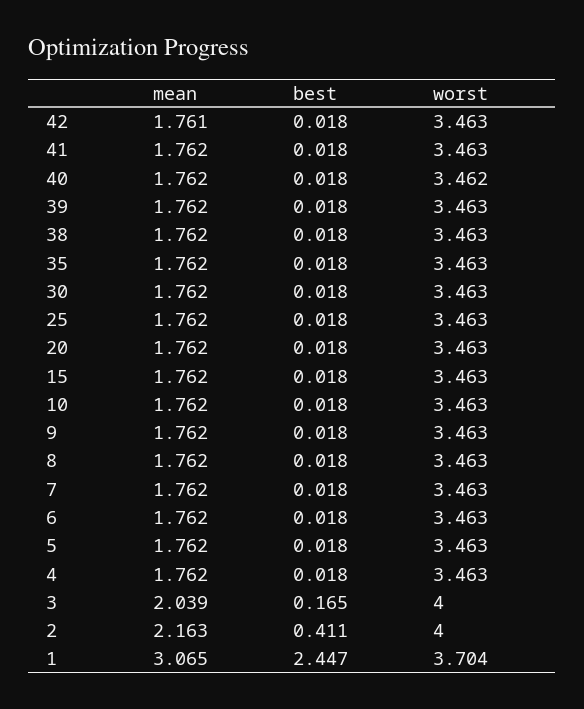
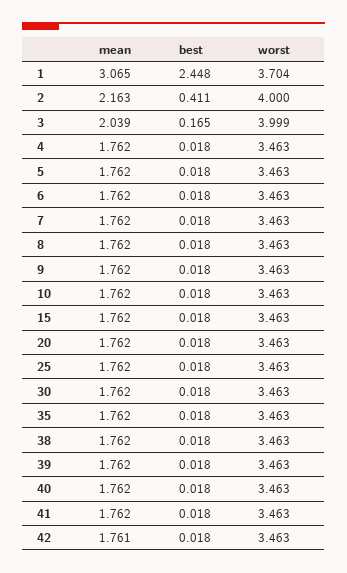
  {
    "mean": {
      "42": 1.761,
      "41": 1.762,
      "40": 1.762,
      "39": 1.762,
      "38": 1.762,
      "35": 1.762,
      "30": 1.762,
      "25": 1.762,
      "20": 1.762,
      "15": 1.762,
      "10": 1.762,
      "9": 1.762,
      "8": 1.762,
      "7": 1.762,
      "6": 1.762,
      "5": 1.762,
      "4": 1.762,
      "3": 2.039,
      "2": 2.163,
      "1": 3.065
    },
    "best": {
      "42": 0.018,
      "41": 0.018,
      "40": 0.018,
      "39": 0.018,
      "38": 0.018,
      "35": 0.018,
      "30": 0.018,
      "25": 0.018,
      "20": 0.018,
      "15": 0.018,
      "10": 0.018,
      "9": 0.018,
      "8": 0.018,
      "7": 0.018,
      "6": 0.018,
      "5": 0.018,
      "4": 0.018,
      "3": 0.165,
      "2": 0.411,
-     "1": 2.447
+     "1": 2.448
    },
    "worst": {
      "42": 3.463,
      "41": 3.463,
-     "40": 3.462,
+     "40": 3.463,
      "39": 3.463,
      "38": 3.463,
      "35": 3.463,
      "30": 3.463,
      "25": 3.463,
      "20": 3.463,
      "15": 3.463,
      "10": 3.463,
      "9": 3.463,
      "8": 3.463,
      "7": 3.463,
      "6": 3.463,
      "5": 3.463,
      "4": 3.463,
-     "3": 4,
+     "3": 3.999,
      "2": 4,
      "1": 3.704
    }
  }

